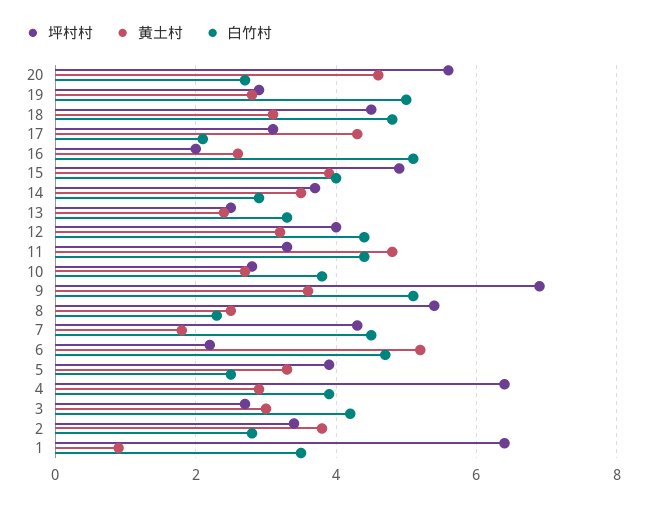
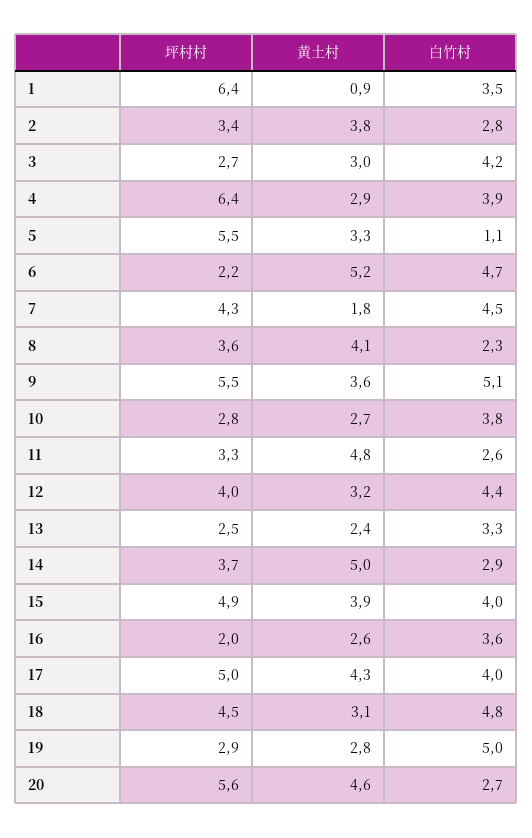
  {
    "坪村村": {
      "20": 5.6,
      "19": 2.9,
      "18": 4.5,
-     "17": 3,
+     "17": 5,
      "16": 2,
      "15": 4.9,
      "14": 3.7,
      "13": 2.5,
      "12": 4,
      "11": 3.3,
      "10": 2.8,
-     "9": 7,
+     "9": 5.5,
-     "8": 5.5,
+     "8": 3.6,
      "7": 4.3,
      "6": 2.2,
-     "5": 4,
+     "5": 5.5,
      "4": 6.4,
      "3": 2.7,
      "2": 3.4,
      "1": 6.4
    },
    "黄土村": {
      "20": 4.6,
      "19": 2.8,
      "18": 3.1,
      "17": 4.3,
      "16": 2.6,
      "15": 3.9,
-     "14": 3.5,
+     "14": 5,
      "13": 2.4,
      "12": 3.2,
      "11": 4.8,
      "10": 2.7,
      "9": 3.6,
-     "8": 2.5,
+     "8": 4.1,
      "7": 1.8,
      "6": 5.2,
      "5": 3.3,
      "4": 2.9,
      "3": 3,
      "2": 3.8,
      "1": 0.9
    },
    "白竹村": {
      "20": 2.7,
      "19": 5,
      "18": 4.8,
-     "17": 2,
+     "17": 4,
-     "16": 5,
+     "16": 3.6,
      "15": 4,
      "14": 2.9,
      "13": 3.3,
      "12": 4.4,
-     "11": 4.5,
+     "11": 2.6,
      "10": 3.8,
      "9": 5.1,
      "8": 2.3,
      "7": 4.5,
      "6": 4.7,
-     "5": 2.5,
+     "5": 1.1,
      "4": 3.9,
      "3": 4.2,
      "2": 2.8,
      "1": 3.5
    }
  }

